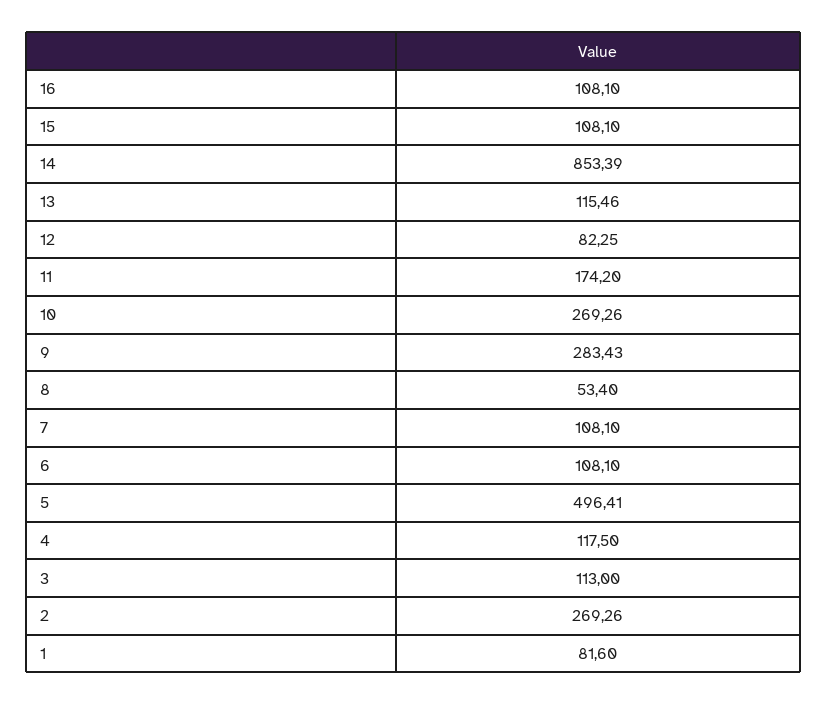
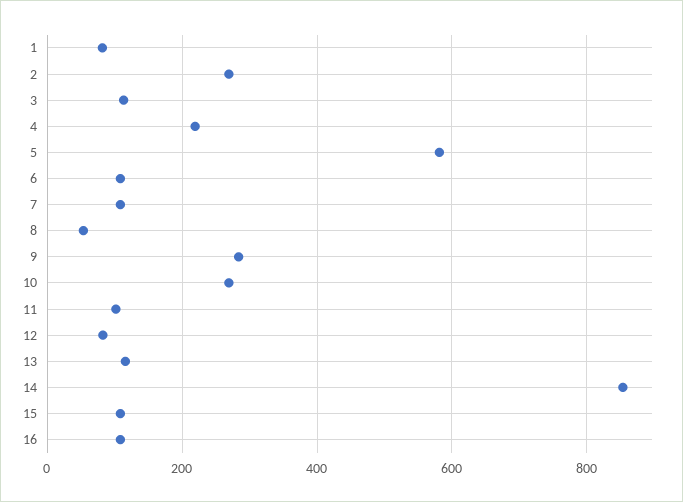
  {
    "16": 108.1,
    "15": 108.1,
    "14": 853.39,
    "13": 115.46,
    "12": 82.25,
-   "11": 174.2,
+   "11": 100,
    "10": 269.26,
    "9": 283.43,
    "8": 53.4,
    "7": 108.1,
    "6": 108.1,
-   "5": 496.41,
+   "5": 580,
-   "4": 117.5,
+   "4": 220,
    "3": 113,
    "2": 269.26,
    "1": 81.6
  }

